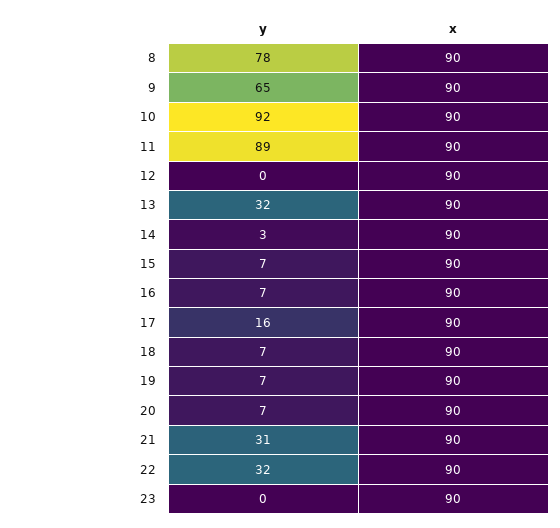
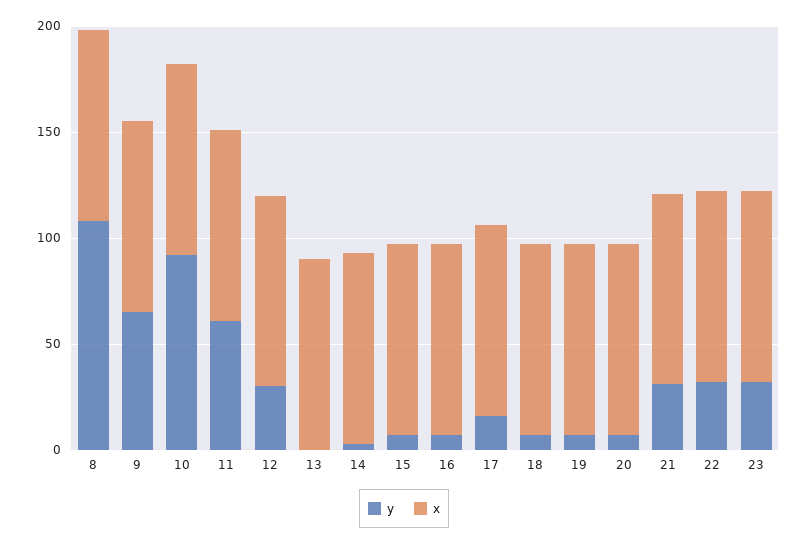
  {
    "y": {
-     "8": 78,
+     "8": 110,
      "9": 65,
      "10": 92,
-     "11": 89,
+     "11": 60,
-     "12": 0,
+     "12": 30,
-     "13": 32,
+     "13": 0,
      "14": 3,
      "15": 7,
      "16": 7,
      "17": 16,
      "18": 7,
      "19": 7,
      "20": 7,
      "21": 31,
      "22": 32,
-     "23": 0
+     "23": 30
    },
    "x": {
      "8": 90,
      "9": 90,
      "10": 90,
      "11": 90,
      "12": 90,
      "13": 90,
      "14": 90,
      "15": 90,
      "16": 90,
      "17": 90,
      "18": 90,
      "19": 90,
      "20": 90,
      "21": 90,
      "22": 90,
      "23": 90
    }
  }

